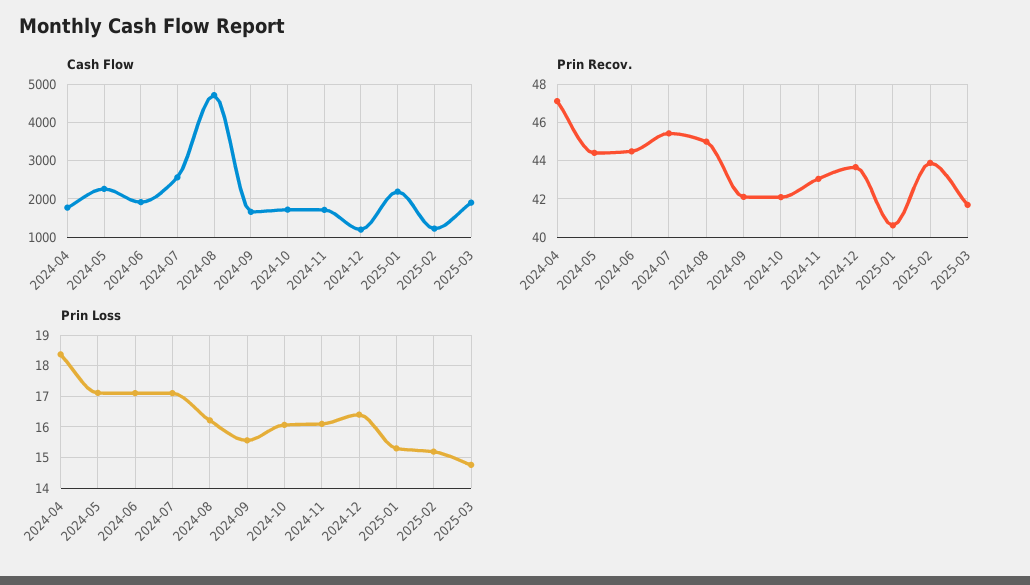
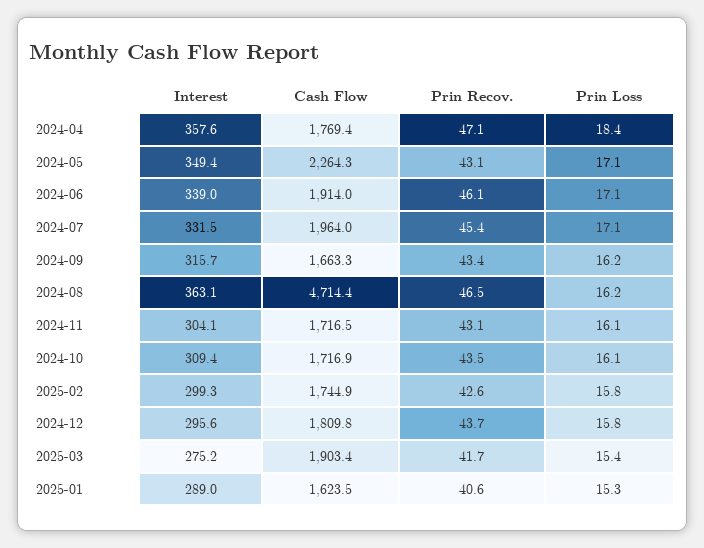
  {
    "Cash Flow": {
      "2024-04": 1769.4,
      "2024-05": 2264.3,
      "2024-06": 1914,
-     "2024-07": 2600,
+     "2024-07": 1964,
      "2024-08": 4714.4,
      "2024-09": 1663.3,
      "2024-10": 1716.9,
      "2024-11": 1716.5,
-     "2024-12": 1200,
+     "2024-12": 1809.8,
-     "2025-01": 2200,
+     "2025-01": 1623.5,
-     "2025-02": 1200,
+     "2025-02": 1744.9,
      "2025-03": 1903.4
    },
    "Prin Recov.": {
      "2024-04": 47.1,
-     "2024-05": 44.5,
+     "2024-05": 43.1,
-     "2024-06": 44.5,
+     "2024-06": 46.1,
      "2024-07": 45.4,
-     "2024-08": 45,
+     "2024-08": 46.5,
-     "2024-09": 42,
+     "2024-09": 43.4,
-     "2024-10": 42,
+     "2024-10": 43.5,
      "2024-11": 43.1,
      "2024-12": 43.7,
      "2025-01": 40.6,
-     "2025-02": 44,
+     "2025-02": 42.6,
      "2025-03": 41.7
    },
    "Prin Loss": {
      "2024-04": 18.4,
      "2024-05": 17.1,
      "2024-06": 17.1,
      "2024-07": 17.1,
      "2024-08": 16.2,
-     "2024-09": 15.6,
+     "2024-09": 16.2,
      "2024-10": 16.1,
      "2024-11": 16.1,
-     "2024-12": 16.4,
+     "2024-12": 15.8,
      "2025-01": 15.3,
-     "2025-02": 15.2,
+     "2025-02": 15.8,
-     "2025-03": 14.8
+     "2025-03": 15.4
-   }
+   },
+   "Interest": {
+     "2024-04": 357.6,
+     "2024-05": 349.4,
+     "2024-06": 339,
+     "2024-07": 331.5,
+     "2024-09": 315.7,
+     "2024-08": 363.1,
+     "2024-11": 304.1,
+     "2024-10": 309.4,
+     "2025-02": 299.3,
+     "2024-12": 295.6,
+     "2025-03": 275.2,
+     "2025-01": 289
+   }
  }

